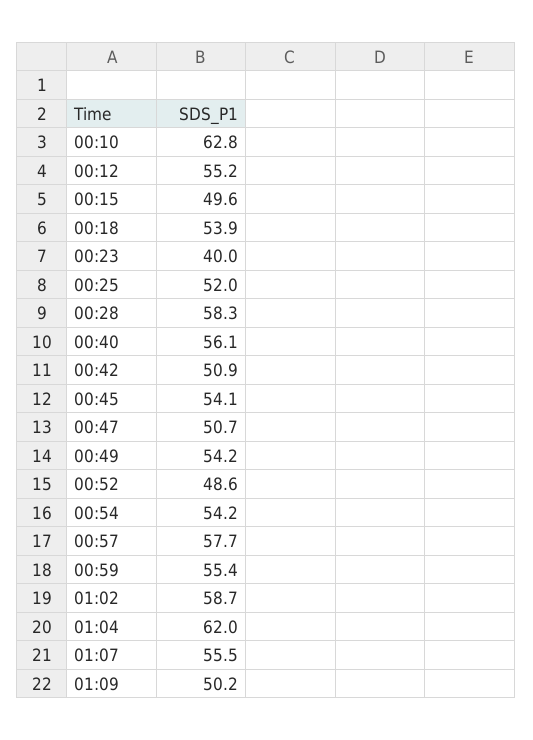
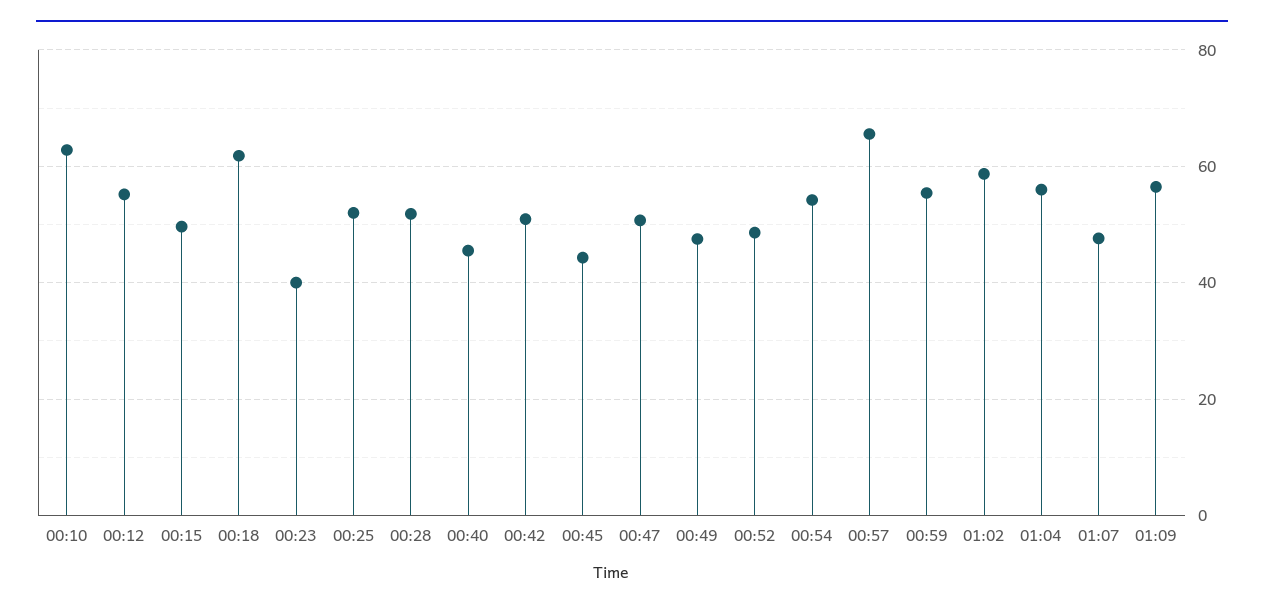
  {
    "00:10": 62.8,
    "00:12": 55.2,
    "00:15": 49.6,
-   "00:18": 53.9,
+   "00:18": 62,
    "00:23": 40,
    "00:25": 52,
-   "00:28": 58.3,
+   "00:28": 52,
-   "00:40": 56.1,
+   "00:40": 46,
    "00:42": 50.9,
-   "00:45": 54.1,
+   "00:45": 44,
    "00:47": 50.7,
-   "00:49": 54.2,
+   "00:49": 48,
    "00:52": 48.6,
    "00:54": 54.2,
-   "00:57": 57.7,
+   "00:57": 66,
    "00:59": 55.4,
    "01:02": 58.7,
-   "01:04": 62,
+   "01:04": 56,
-   "01:07": 55.5,
+   "01:07": 48,
-   "01:09": 50.2
+   "01:09": 56
  }

